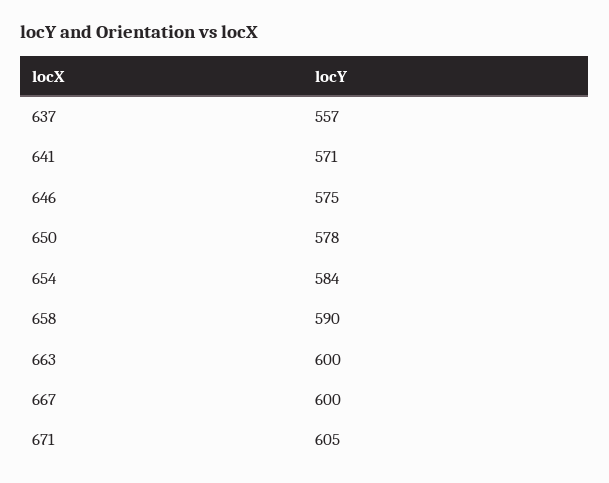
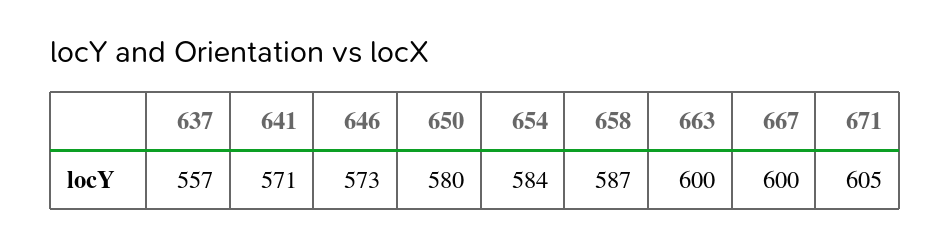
  {
    "637": 557,
    "641": 571,
-   "646": 575,
+   "646": 573,
-   "650": 578,
+   "650": 580,
    "654": 584,
-   "658": 590,
+   "658": 587,
    "663": 600,
    "667": 600,
    "671": 605
  }

